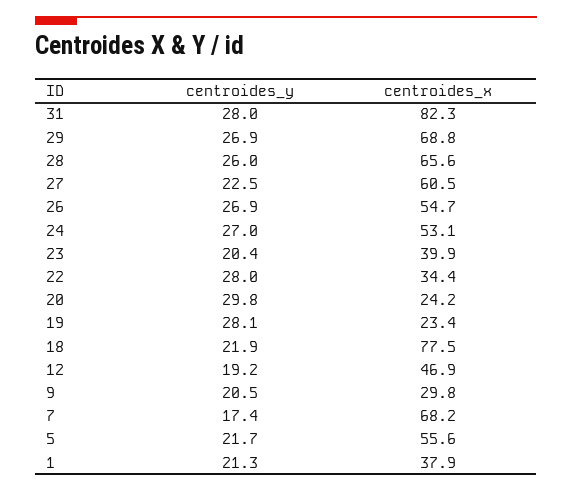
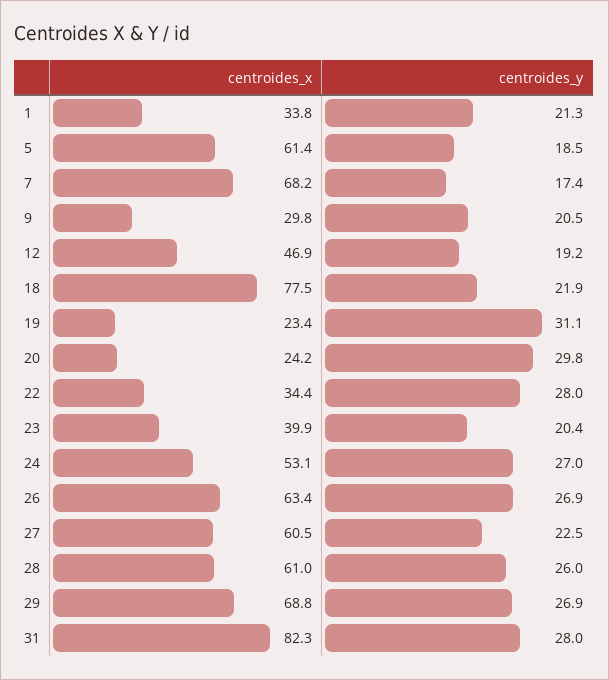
  {
    "centroides_y": {
      "31": 28,
      "29": 26.9,
      "28": 26,
      "27": 22.5,
      "26": 26.9,
      "24": 27,
      "23": 20.4,
      "22": 28,
      "20": 29.8,
-     "19": 28.1,
+     "19": 31.1,
      "18": 21.9,
      "12": 19.2,
      "9": 20.5,
      "7": 17.4,
-     "5": 21.7,
+     "5": 18.5,
      "1": 21.3
    },
    "centroides_x": {
      "31": 82.3,
      "29": 68.8,
-     "28": 65.6,
+     "28": 61,
      "27": 60.5,
-     "26": 54.7,
+     "26": 63.4,
      "24": 53.1,
      "23": 39.9,
      "22": 34.4,
      "20": 24.2,
      "19": 23.4,
      "18": 77.5,
      "12": 46.9,
      "9": 29.8,
      "7": 68.2,
-     "5": 55.6,
+     "5": 61.4,
-     "1": 37.9
+     "1": 33.8
    }
  }

